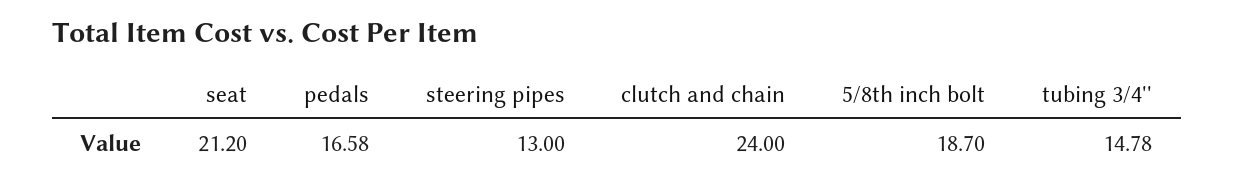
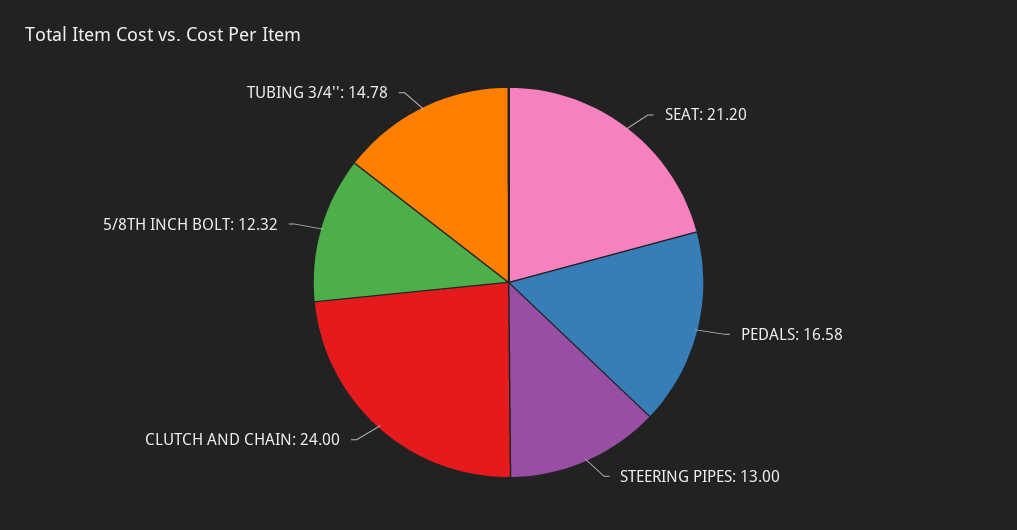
  {
    "seat": 21.2,
    "pedals": 16.58,
    "steering pipes": 13,
    "clutch and chain": 24,
-   "5/8th inch bolt": 18.7,
+   "5/8th inch bolt": 12.32,
    "tubing 3/4''": 14.78
  }

